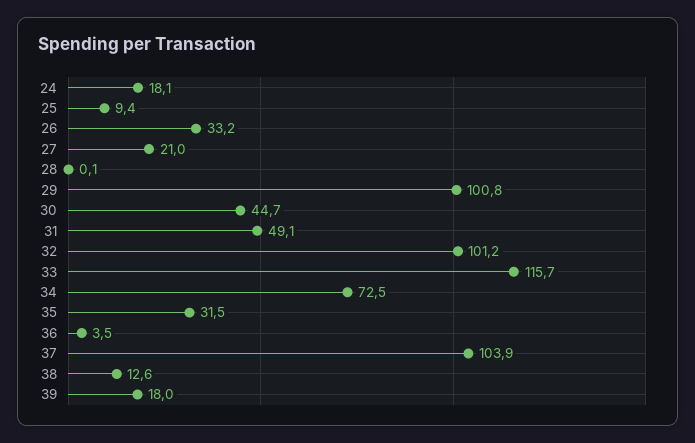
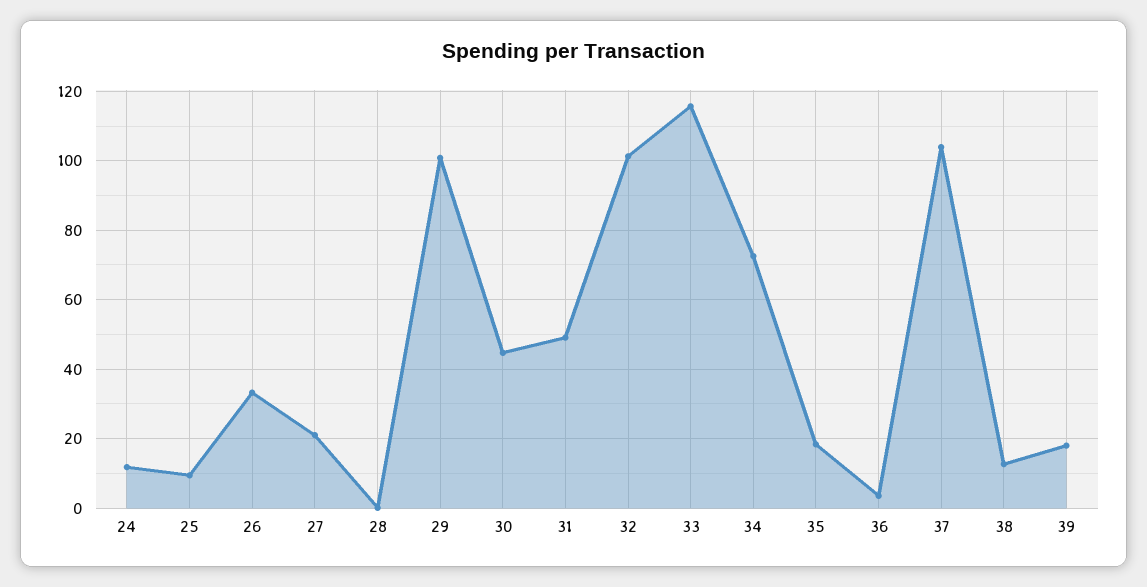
  {
-   "24": 18.1,
+   "24": 12,
    "25": 9.4,
    "26": 33.2,
    "27": 21,
    "28": 0.1,
    "29": 100.8,
    "30": 44.7,
    "31": 49.1,
    "32": 101.2,
    "33": 115.7,
    "34": 72.5,
-   "35": 31.5,
+   "35": 18,
    "36": 3.5,
    "37": 103.9,
    "38": 12.6,
    "39": 18
  }

